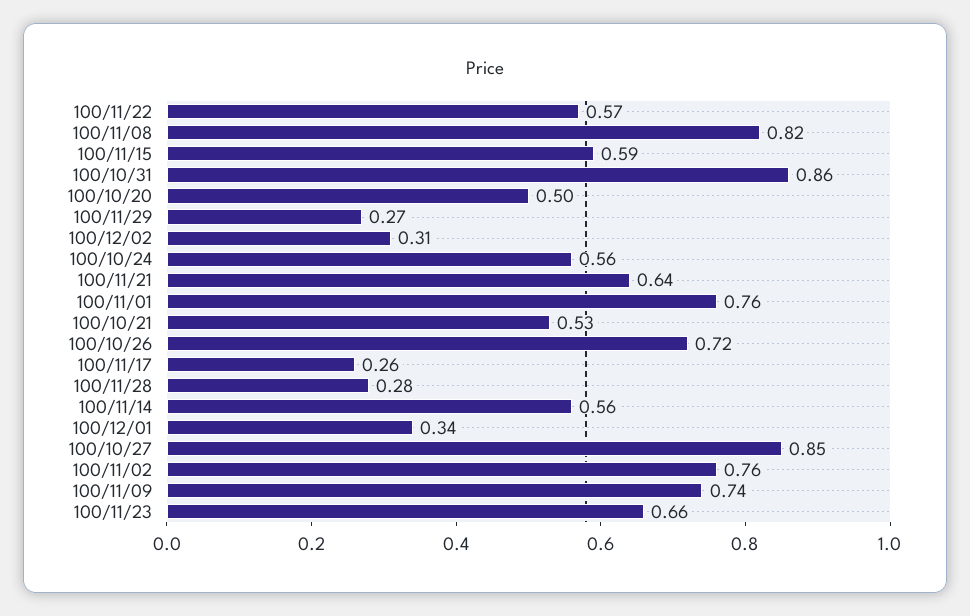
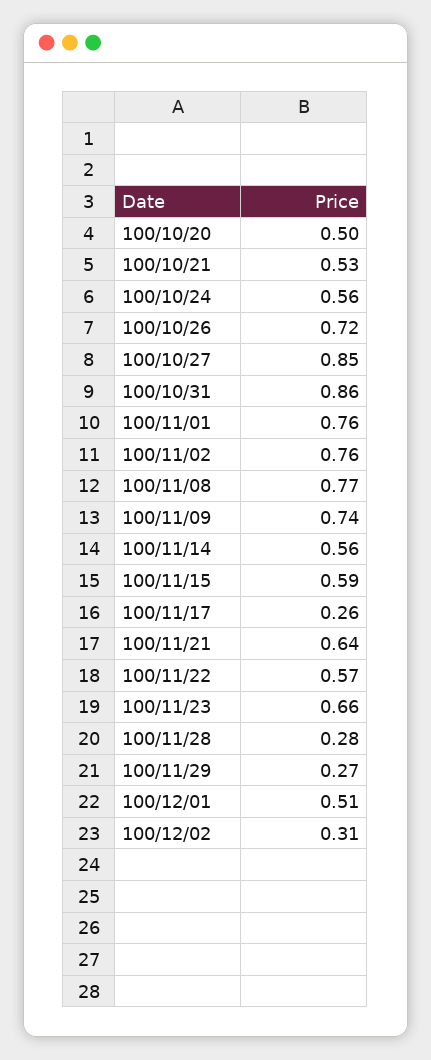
  {
    "100/11/22": 0.57,
-   "100/11/08": 0.82,
+   "100/11/08": 0.77,
    "100/11/15": 0.59,
    "100/10/31": 0.86,
    "100/10/20": 0.5,
    "100/11/29": 0.27,
    "100/12/02": 0.31,
    "100/10/24": 0.56,
    "100/11/21": 0.64,
    "100/11/01": 0.76,
    "100/10/21": 0.53,
    "100/10/26": 0.72,
    "100/11/17": 0.26,
    "100/11/28": 0.28,
    "100/11/14": 0.56,
-   "100/12/01": 0.34,
+   "100/12/01": 0.51,
    "100/10/27": 0.85,
    "100/11/02": 0.76,
    "100/11/09": 0.74,
    "100/11/23": 0.66
  }

